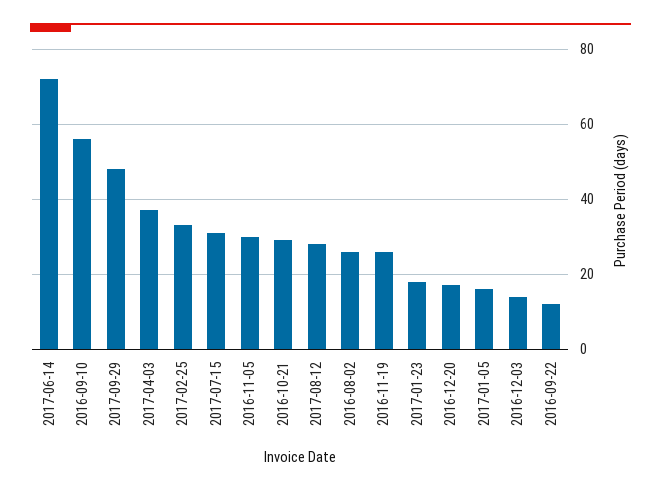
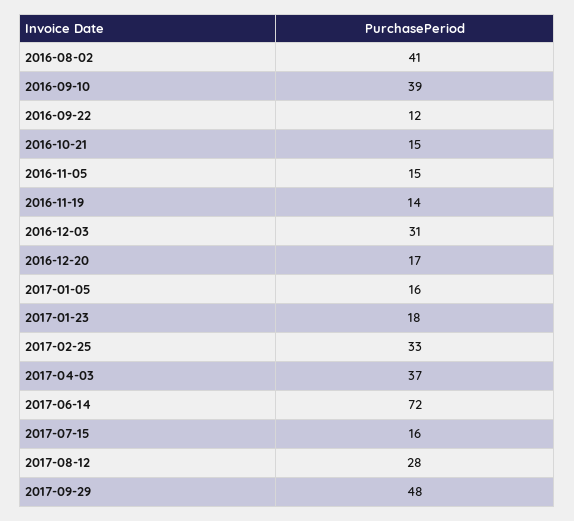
  {
    "2017-06-14": 72,
-   "2016-09-10": 55,
+   "2016-09-10": 39,
    "2017-09-29": 48,
    "2017-04-03": 37,
    "2017-02-25": 33,
-   "2017-07-15": 30,
+   "2017-07-15": 16,
-   "2016-11-05": 30,
+   "2016-11-05": 15,
-   "2016-10-21": 30,
+   "2016-10-21": 15,
    "2017-08-12": 28,
-   "2016-08-02": 25,
+   "2016-08-02": 41,
-   "2016-11-19": 25,
+   "2016-11-19": 14,
    "2017-01-23": 18,
    "2016-12-20": 17,
    "2017-01-05": 16,
-   "2016-12-03": 15,
+   "2016-12-03": 31,
    "2016-09-22": 12
  }

